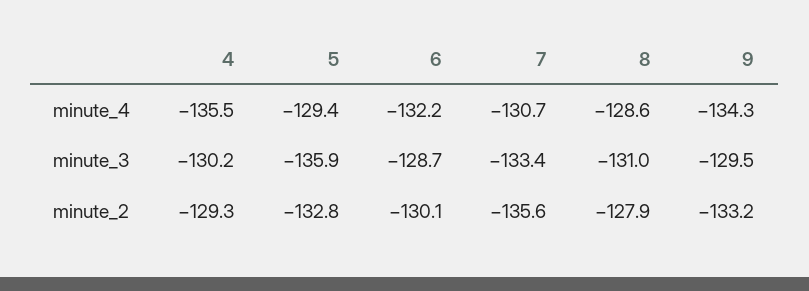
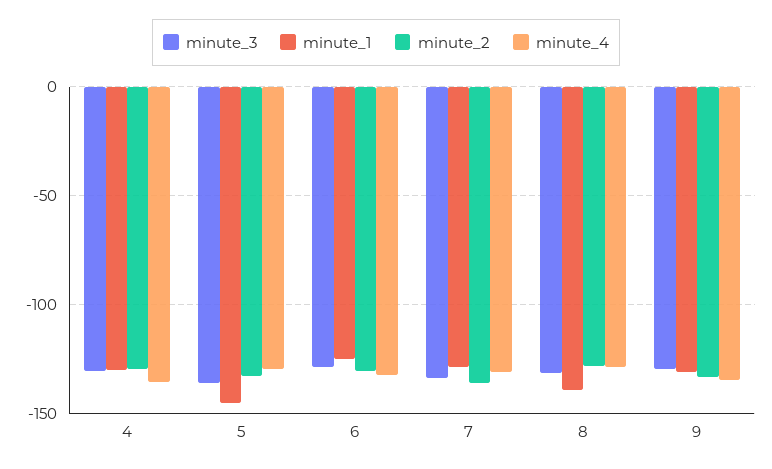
  {
    "minute_4": {
      "4": -135.5,
      "5": -129.4,
      "6": -132.2,
      "7": -130.7,
      "8": -128.6,
      "9": -134.3
    },
    "minute_3": {
      "4": -130.2,
      "5": -135.9,
      "6": -128.7,
      "7": -133.4,
      "8": -131,
      "9": -129.5
    },
    "minute_2": {
      "4": -129.3,
      "5": -132.8,
      "6": -130.1,
      "7": -135.6,
      "8": -127.9,
      "9": -133.2
-   }
+   },
+   "minute_1": {
+     "4": -130,
+     "5": -145,
+     "6": -125,
+     "7": -130,
+     "8": -140,
+     "9": -130
+   }
  }

